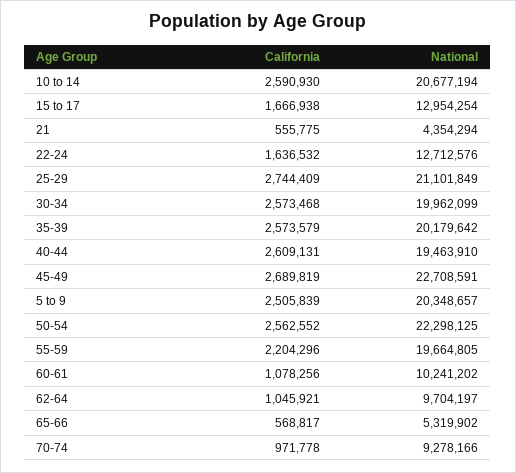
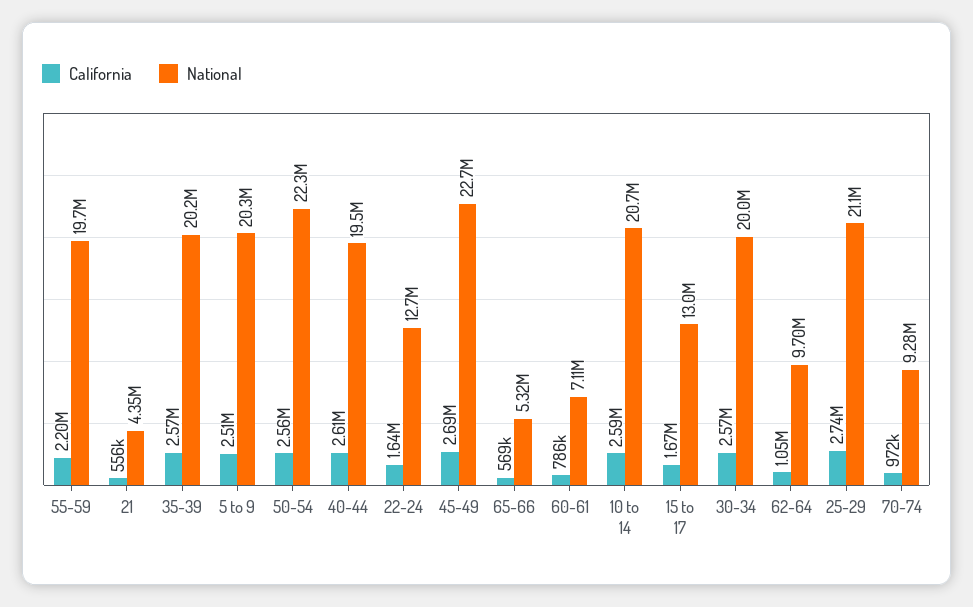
  {
    "California": {
      "10 to 14": 2590930,
      "15 to 17": 1666938,
      "21": 555775,
      "22-24": 1636532,
      "25-29": 2744409,
      "30-34": 2573468,
      "35-39": 2573579,
      "40-44": 2609131,
      "45-49": 2689819,
      "5 to 9": 2505839,
      "50-54": 2562552,
      "55-59": 2204296,
-     "60-61": 1078256,
+     "60-61": 786000,
      "62-64": 1045921,
      "65-66": 568817,
      "70-74": 971778
    },
    "National": {
      "10 to 14": 20677194,
      "15 to 17": 12954254,
      "21": 4354294,
      "22-24": 12712576,
      "25-29": 21101849,
      "30-34": 19962099,
      "35-39": 20179642,
      "40-44": 19463910,
      "45-49": 22708591,
      "5 to 9": 20348657,
      "50-54": 22298125,
      "55-59": 19664805,
-     "60-61": 10241202,
+     "60-61": 7110000,
      "62-64": 9704197,
      "65-66": 5319902,
      "70-74": 9278166
    }
  }

